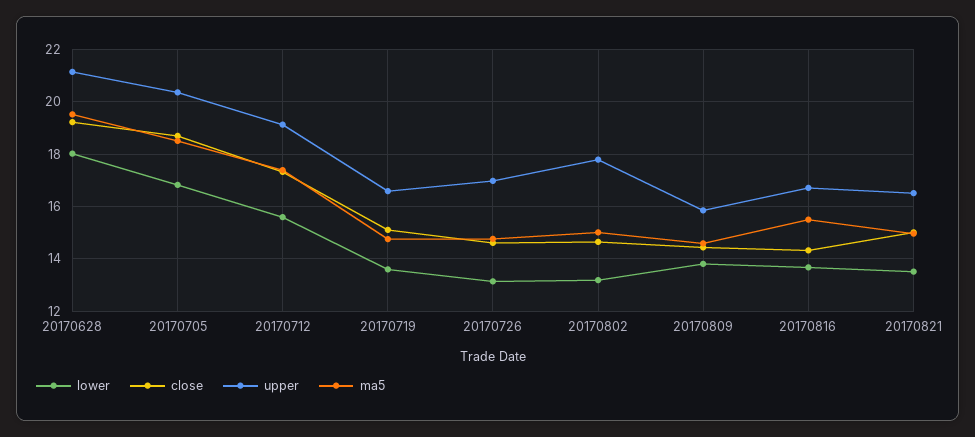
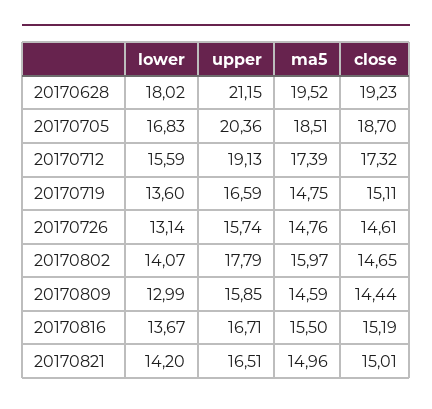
  {
    "lower": {
      "20170628": 18.02,
      "20170705": 16.83,
      "20170712": 15.59,
      "20170719": 13.6,
      "20170726": 13.14,
-     "20170802": 13.25,
+     "20170802": 14.07,
-     "20170809": 13.75,
+     "20170809": 12.99,
      "20170816": 13.67,
-     "20170821": 13.5
+     "20170821": 14.2
    },
    "close": {
      "20170628": 19.23,
      "20170705": 18.7,
      "20170712": 17.32,
      "20170719": 15.11,
      "20170726": 14.61,
      "20170802": 14.65,
      "20170809": 14.44,
-     "20170816": 14.25,
+     "20170816": 15.19,
      "20170821": 15.01
    },
    "upper": {
      "20170628": 21.15,
      "20170705": 20.36,
      "20170712": 19.13,
      "20170719": 16.59,
-     "20170726": 17,
+     "20170726": 15.74,
      "20170802": 17.79,
      "20170809": 15.85,
      "20170816": 16.71,
      "20170821": 16.51
    },
    "ma5": {
      "20170628": 19.52,
      "20170705": 18.51,
      "20170712": 17.39,
      "20170719": 14.75,
      "20170726": 14.76,
-     "20170802": 15,
+     "20170802": 15.97,
      "20170809": 14.59,
      "20170816": 15.5,
      "20170821": 14.96
    }
  }

